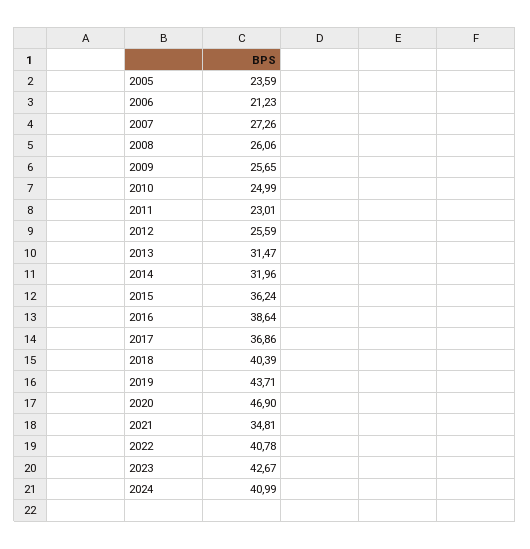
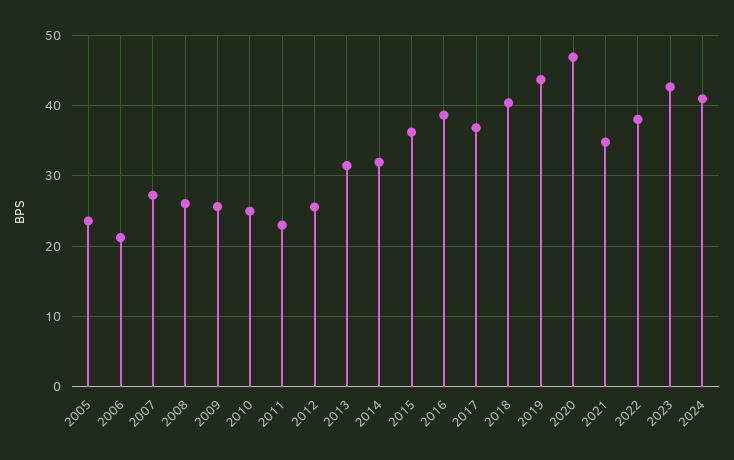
  {
    "2005": 23.59,
    "2006": 21.23,
    "2007": 27.26,
    "2008": 26.06,
    "2009": 25.65,
    "2010": 24.99,
    "2011": 23.01,
    "2012": 25.59,
    "2013": 31.47,
    "2014": 31.96,
    "2015": 36.24,
    "2016": 38.64,
    "2017": 36.86,
    "2018": 40.39,
    "2019": 43.71,
    "2020": 46.9,
    "2021": 34.81,
-   "2022": 40.78,
+   "2022": 38,
    "2023": 42.67,
    "2024": 40.99
  }

